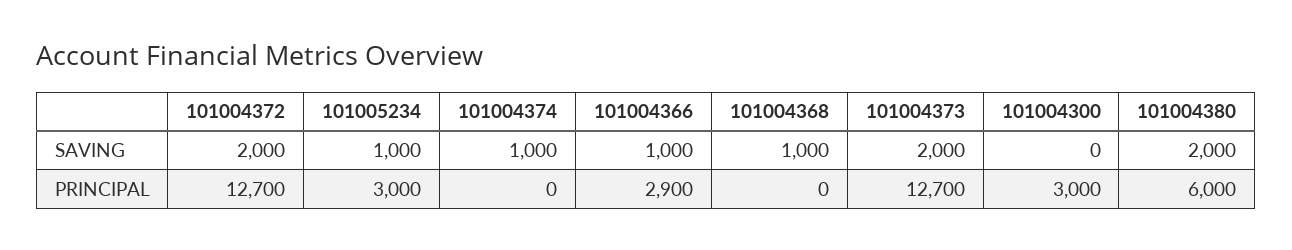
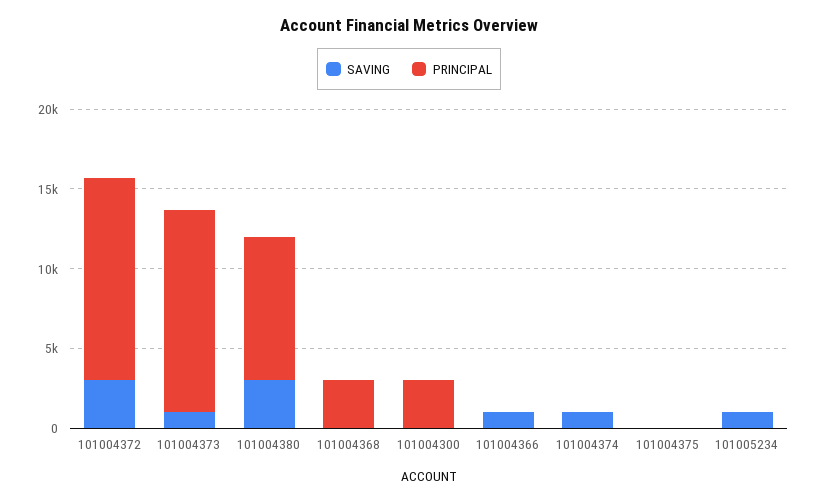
  {
    "SAVING": {
-     "101004372": 2000,
+     "101004372": 3000,
      "101005234": 1000,
      "101004374": 1000,
      "101004366": 1000,
-     "101004368": 1000,
+     "101004368": 0,
-     "101004373": 2000,
+     "101004373": 1000,
      "101004300": 0,
-     "101004380": 2000
+     "101004380": 3000,
+     "101004375": 0
    },
    "PRINCIPAL": {
      "101004372": 12700,
-     "101005234": 3000,
+     "101005234": 0,
      "101004374": 0,
-     "101004366": 2900,
+     "101004366": 0,
-     "101004368": 0,
+     "101004368": 3000,
      "101004373": 12700,
      "101004300": 3000,
-     "101004380": 6000
+     "101004380": 9000,
+     "101004375": 0
    }
  }

